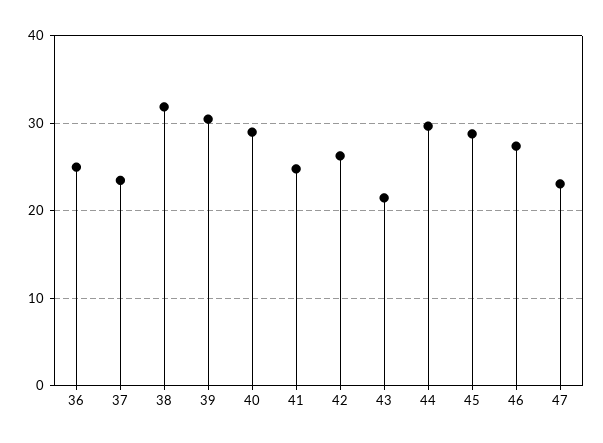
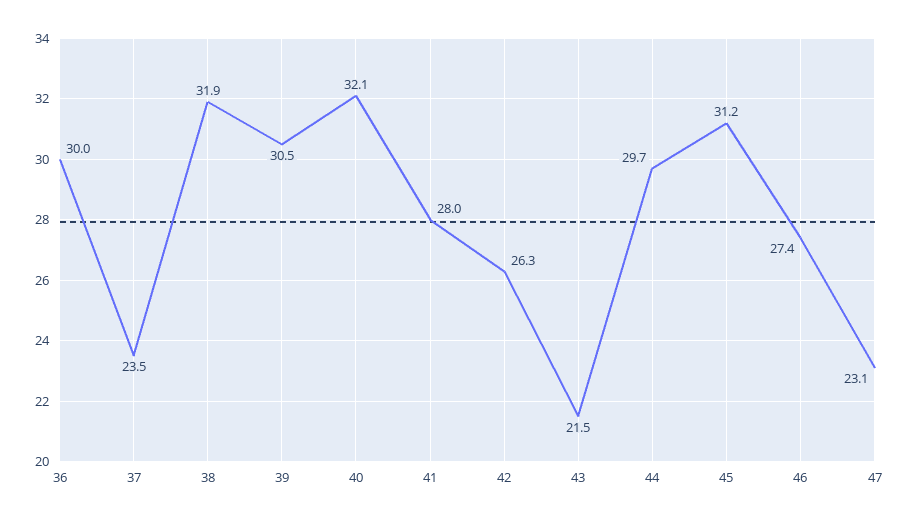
  {
-   "36": 25,
+   "36": 30,
    "37": 23.5,
    "38": 31.9,
    "39": 30.5,
-   "40": 29,
+   "40": 32.1,
-   "41": 25,
+   "41": 28,
    "42": 26.3,
    "43": 21.5,
    "44": 29.7,
-   "45": 29,
+   "45": 31.2,
    "46": 27.4,
    "47": 23.1
  }

